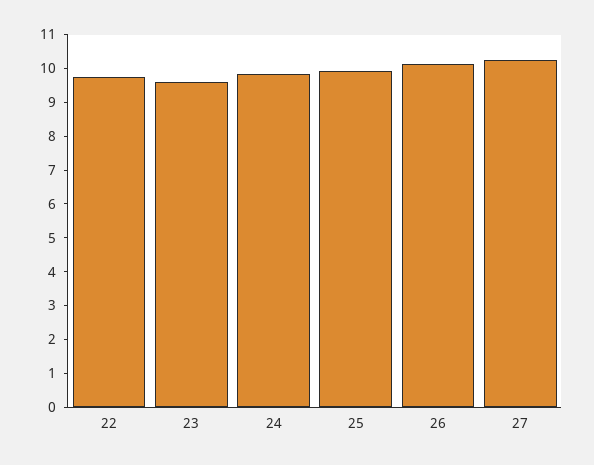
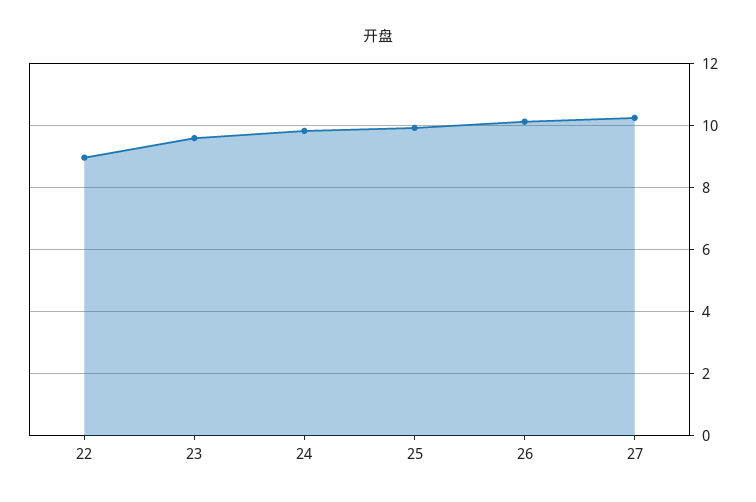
  {
-   "22": 9.75,
+   "22": 9,
    "23": 9.6,
    "24": 9.8,
    "25": 10,
    "26": 10.2,
    "27": 10.2
  }

